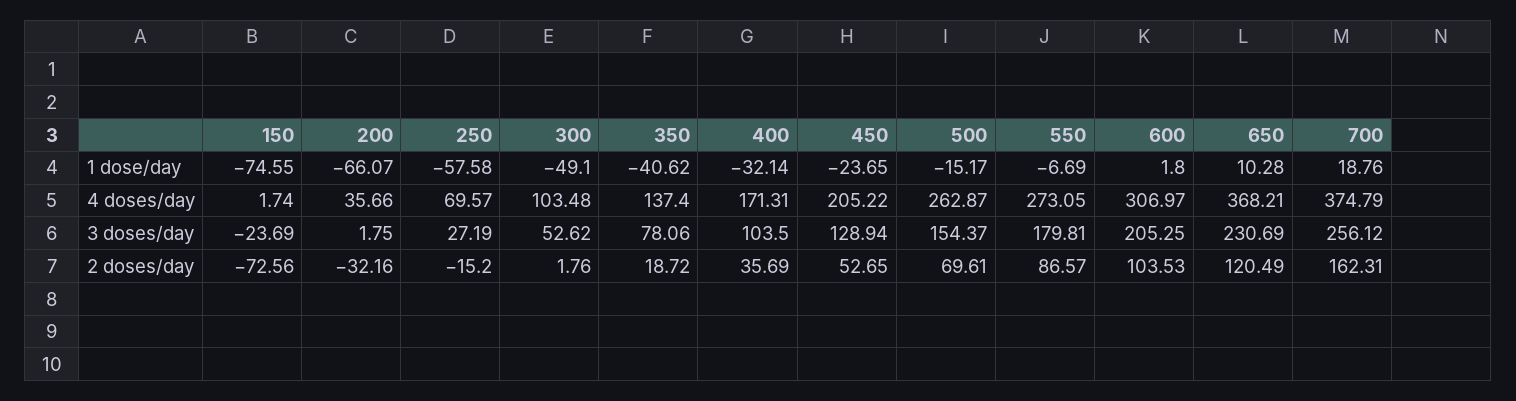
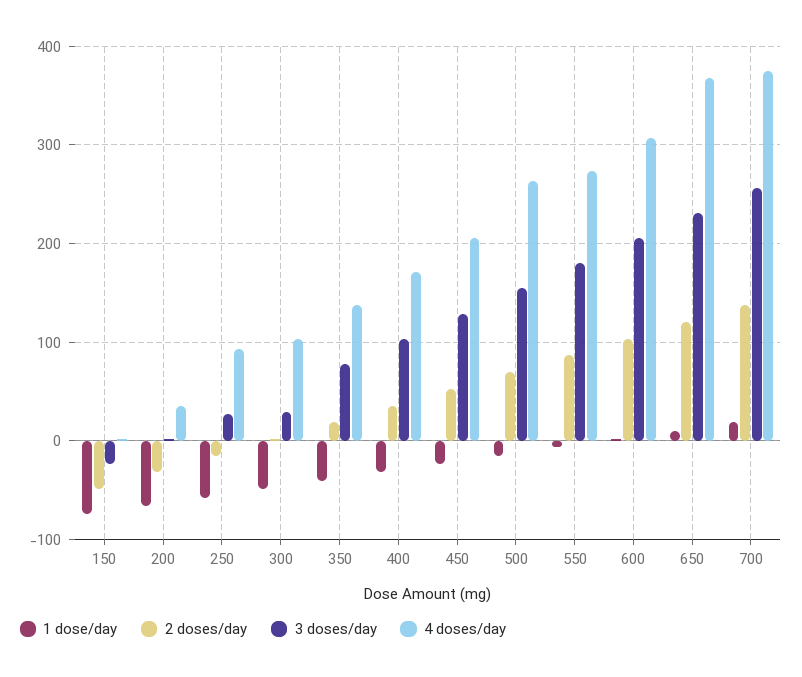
  {
    "1 dose/day": {
      "150": -74.55,
      "200": -66.07,
      "250": -57.58,
      "300": -49.1,
      "350": -40.62,
      "400": -32.14,
      "450": -23.65,
      "500": -15.17,
      "550": -6.69,
      "600": 1.8,
      "650": 10.28,
      "700": 18.76
    },
    "4 doses/day": {
      "150": 1.74,
      "200": 35.66,
-     "250": 69.57,
+     "250": 90,
      "300": 103.48,
      "350": 137.4,
      "400": 171.31,
      "450": 205.22,
      "500": 262.87,
      "550": 273.05,
      "600": 306.97,
      "650": 368.21,
      "700": 374.79
    },
    "3 doses/day": {
      "150": -23.69,
      "200": 1.75,
      "250": 27.19,
-     "300": 52.62,
+     "300": 30,
      "350": 78.06,
      "400": 103.5,
      "450": 128.94,
      "500": 154.37,
      "550": 179.81,
      "600": 205.25,
      "650": 230.69,
      "700": 256.12
    },
    "2 doses/day": {
-     "150": -72.56,
+     "150": -50,
      "200": -32.16,
      "250": -15.2,
      "300": 1.76,
      "350": 18.72,
      "400": 35.69,
      "450": 52.65,
      "500": 69.61,
      "550": 86.57,
      "600": 103.53,
      "650": 120.49,
-     "700": 162.31
+     "700": 140
    }
  }

